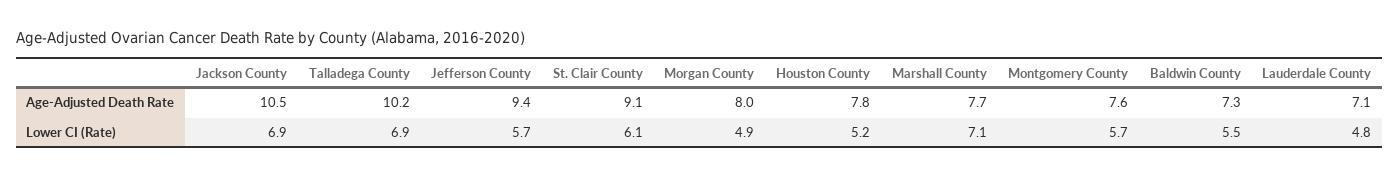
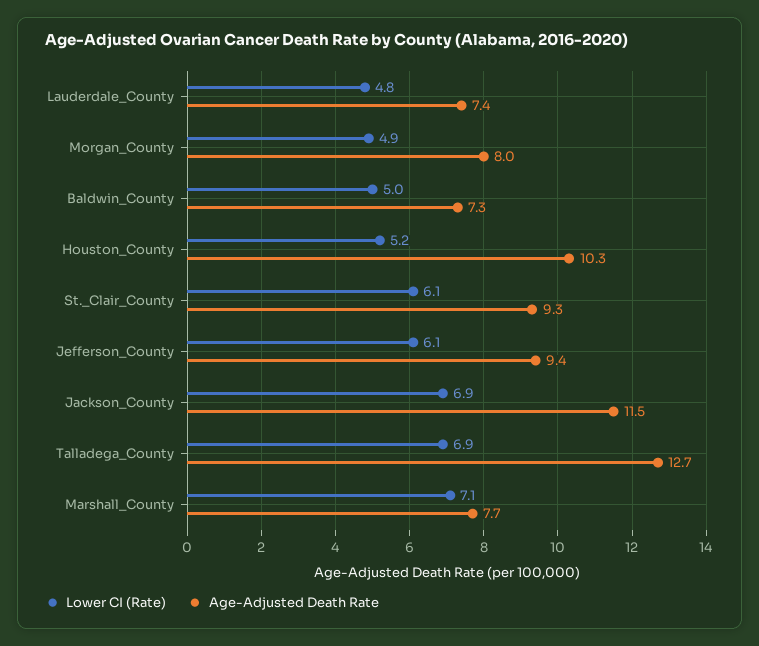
  {
    "Age-Adjusted Death Rate": {
-     "Jackson County": 10.5,
+     "Jackson County": 11.5,
-     "Talladega County": 10.2,
+     "Talladega County": 12.7,
      "Jefferson County": 9.4,
-     "St. Clair County": 9.1,
+     "St. Clair County": 9.3,
      "Morgan County": 8,
-     "Houston County": 7.8,
+     "Houston County": 10.3,
      "Marshall County": 7.7,
-     "Montgomery County": 7.6,
      "Baldwin County": 7.3,
-     "Lauderdale County": 7.1
+     "Lauderdale County": 7.4
    },
    "Lower CI (Rate)": {
      "Jackson County": 6.9,
      "Talladega County": 6.9,
-     "Jefferson County": 5.7,
+     "Jefferson County": 6.1,
      "St. Clair County": 6.1,
      "Morgan County": 4.9,
      "Houston County": 5.2,
      "Marshall County": 7.1,
-     "Montgomery County": 5.7,
-     "Baldwin County": 5.5,
+     "Baldwin County": 5,
      "Lauderdale County": 4.8
    }
  }

